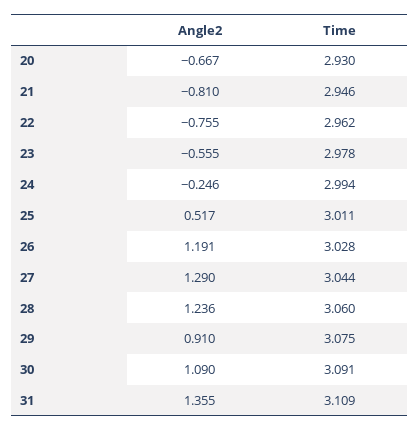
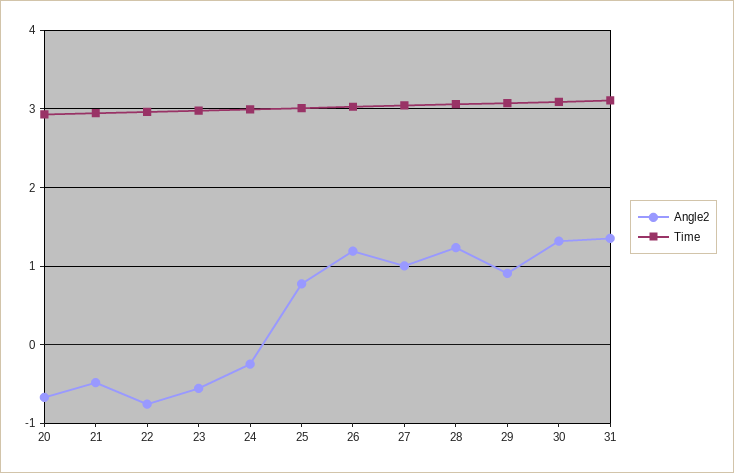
  {
    "Angle2": {
      "20": -0.667,
-     "21": -0.81,
+     "21": -0.5,
      "22": -0.755,
      "23": -0.555,
      "24": -0.246,
-     "25": 0.517,
+     "25": 0.8,
      "26": 1.191,
-     "27": 1.29,
+     "27": 1,
      "28": 1.236,
      "29": 0.91,
-     "30": 1.09,
+     "30": 1.3,
      "31": 1.355
    },
    "Time": {
      "20": 2.93,
      "21": 2.946,
      "22": 2.962,
      "23": 2.978,
      "24": 2.994,
      "25": 3.011,
      "26": 3.028,
      "27": 3.044,
      "28": 3.06,
      "29": 3.075,
      "30": 3.091,
      "31": 3.109
    }
  }

